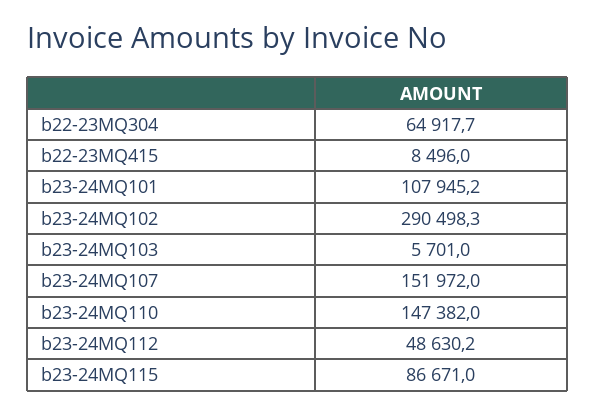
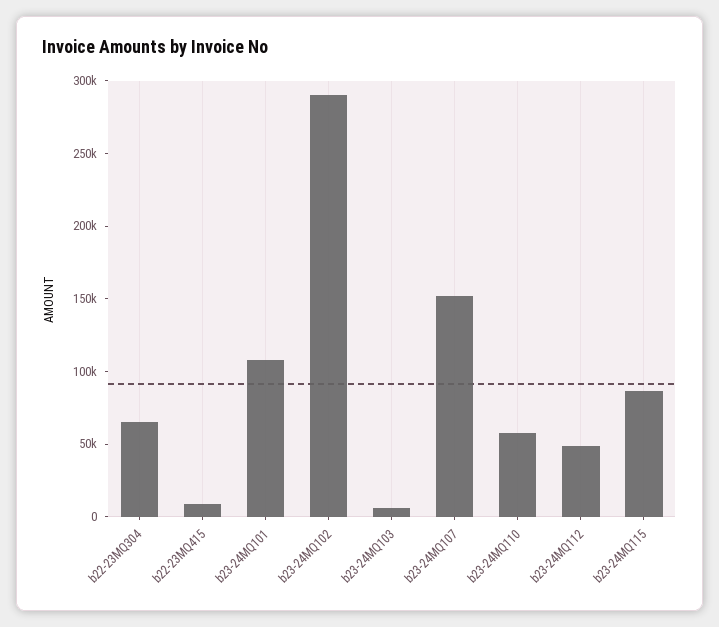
  {
    "b22-23MQ304": 64917.7,
    "b22-23MQ415": 8496,
    "b23-24MQ101": 107945.2,
    "b23-24MQ102": 290498.3,
    "b23-24MQ103": 5701,
    "b23-24MQ107": 151972,
-   "b23-24MQ110": 147382,
+   "b23-24MQ110": 60000,
    "b23-24MQ112": 48630.2,
    "b23-24MQ115": 86671
  }

